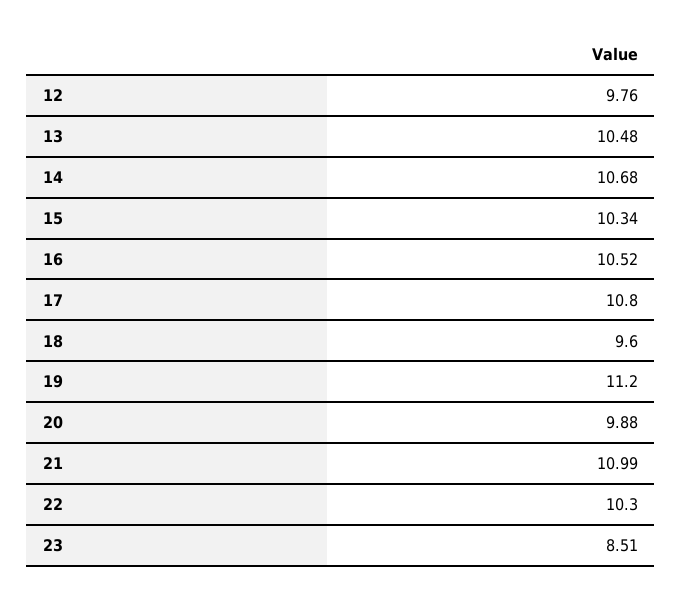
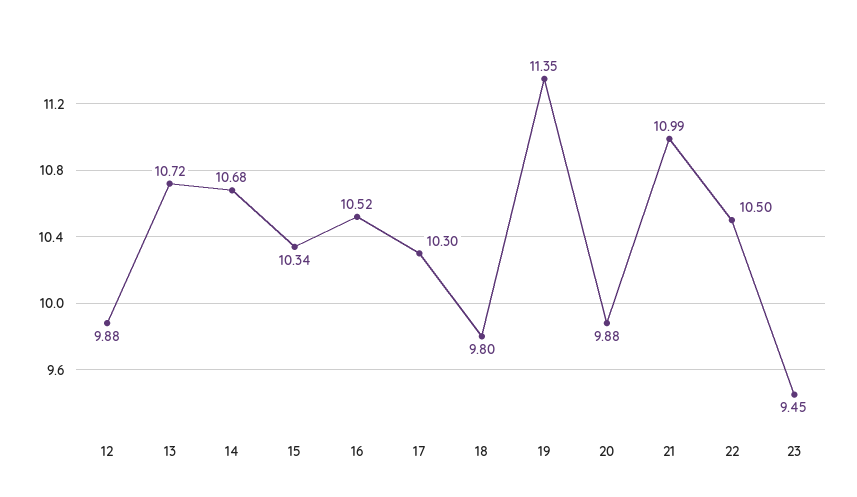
  {
-   "12": 9.76,
+   "12": 9.88,
-   "13": 10.48,
+   "13": 10.72,
    "14": 10.68,
    "15": 10.34,
    "16": 10.52,
-   "17": 10.8,
+   "17": 10.3,
-   "18": 9.6,
+   "18": 9.8,
-   "19": 11.2,
+   "19": 11.35,
    "20": 9.88,
    "21": 10.99,
-   "22": 10.3,
+   "22": 10.5,
-   "23": 8.51
+   "23": 9.45
  }

